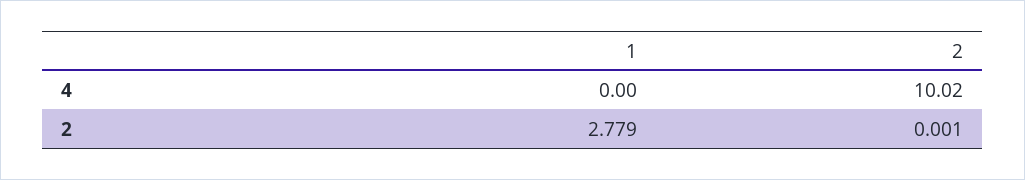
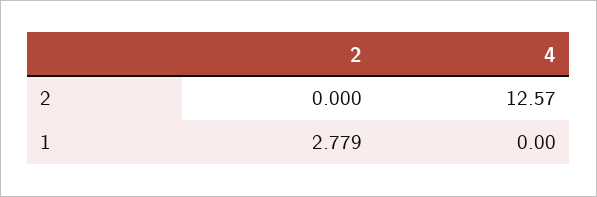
  {
    "1": {
      "4": 0,
      "2": 2.779
    },
    "2": {
-     "4": 10.02,
+     "4": 12.57,
-     "2": 0.001
+     "2": 0
    }
  }

